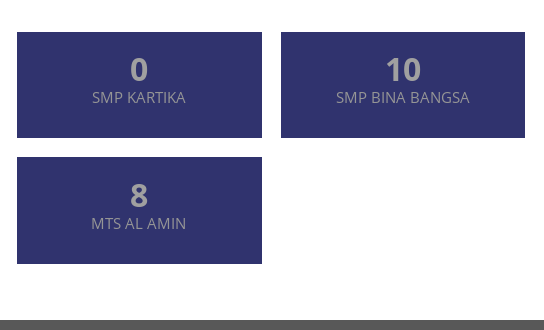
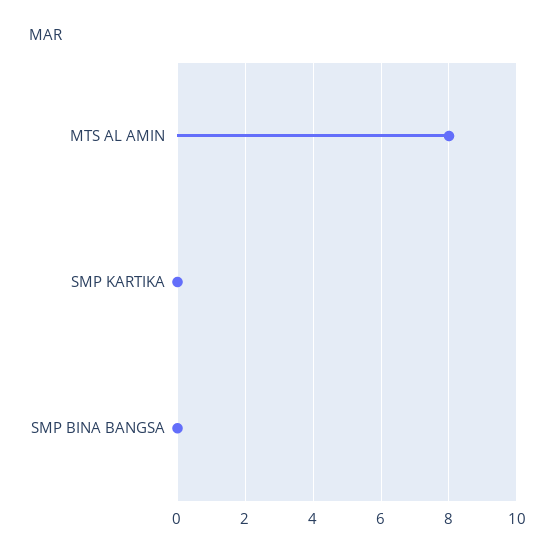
  {
    "SMP KARTIKA": 0,
-   "SMP BINA BANGSA": 10,
+   "SMP BINA BANGSA": 0,
    "MTS AL AMIN": 8
  }

